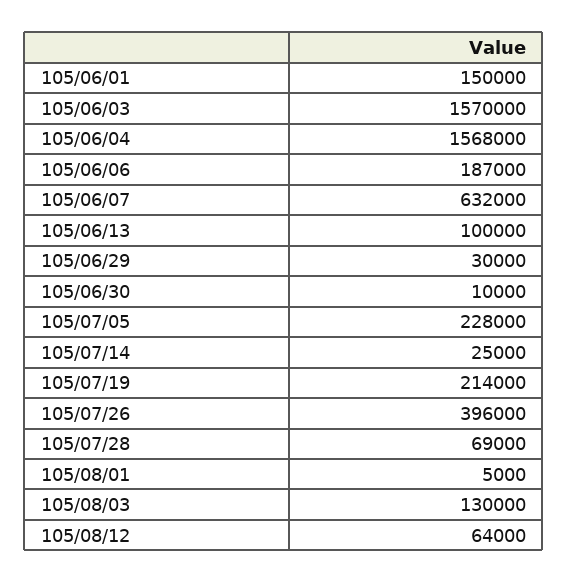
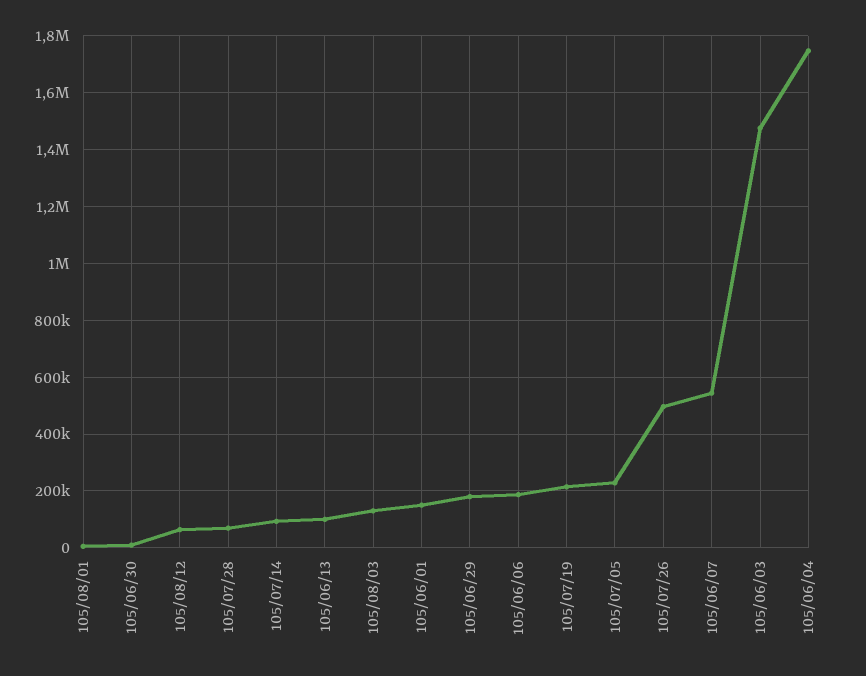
  {
    "105/06/01": 150000,
-   "105/06/03": 1570000,
+   "105/06/03": 1475000,
-   "105/06/04": 1568000,
+   "105/06/04": 1750000,
    "105/06/06": 187000,
-   "105/06/07": 632000,
+   "105/06/07": 550000,
    "105/06/13": 100000,
-   "105/06/29": 30000,
+   "105/06/29": 175000,
    "105/06/30": 10000,
    "105/07/05": 228000,
-   "105/07/14": 25000,
+   "105/07/14": 100000,
    "105/07/19": 214000,
-   "105/07/26": 396000,
+   "105/07/26": 500000,
    "105/07/28": 69000,
    "105/08/01": 5000,
    "105/08/03": 130000,
    "105/08/12": 64000
  }

